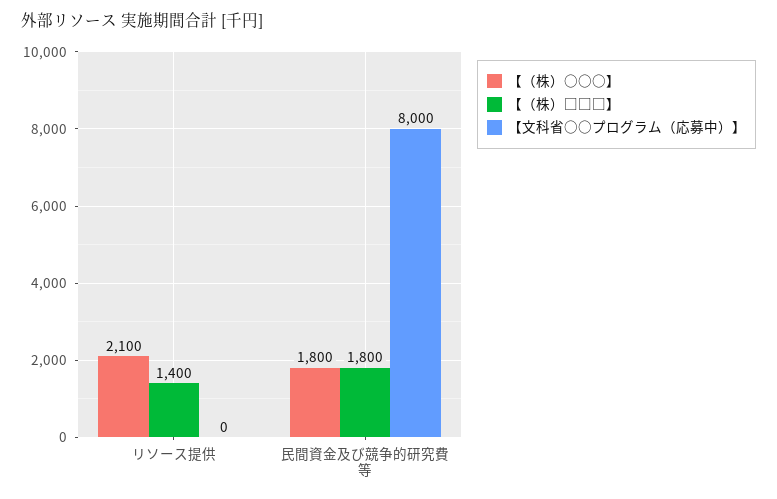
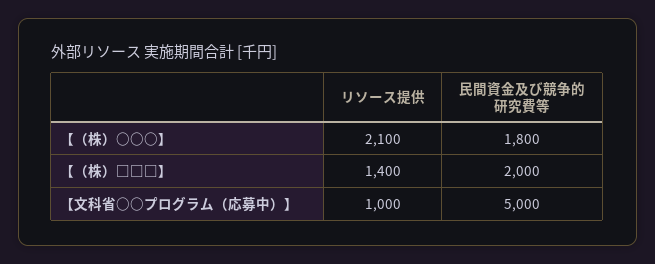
  {
    "【（株）○○○】": {
      "リソース提供": 2100,
      "民間資金及び競争的研究費等": 1800
    },
    "【（株）□□□】": {
      "リソース提供": 1400,
-     "民間資金及び競争的研究費等": 1800
+     "民間資金及び競争的研究費等": 2000
    },
    "【文科省○○プログラム（応募中）】": {
-     "リソース提供": 0,
+     "リソース提供": 1000,
-     "民間資金及び競争的研究費等": 8000
+     "民間資金及び競争的研究費等": 5000
    }
  }

